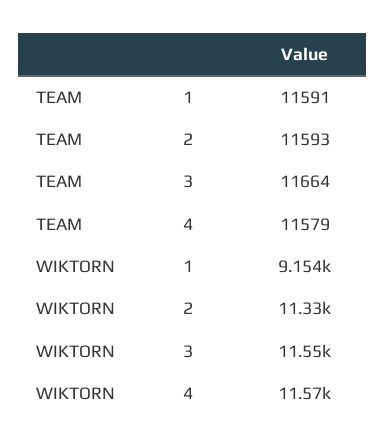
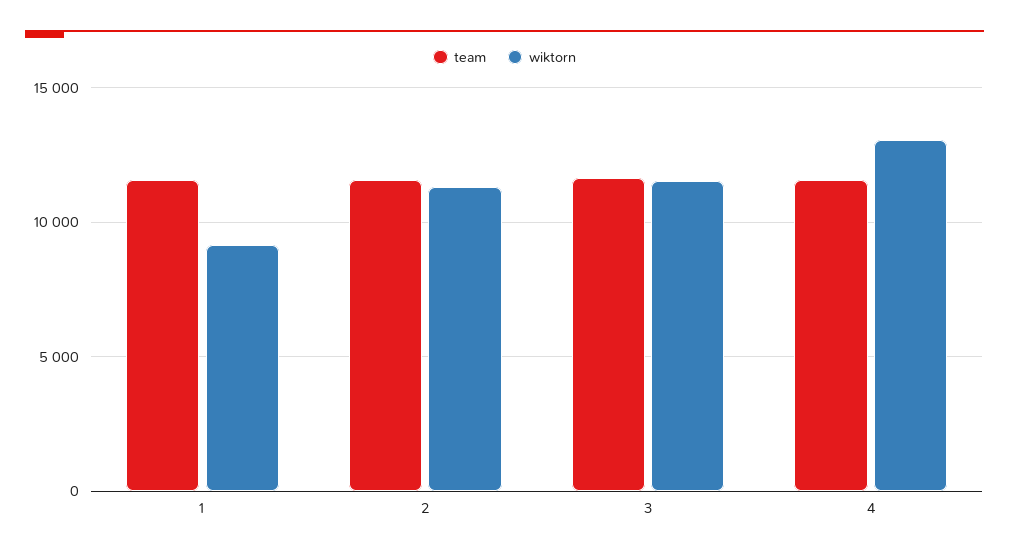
  {
    "TEAM": {
      "1": 11591,
      "2": 11593,
      "3": 11664,
      "4": 11579
    },
    "WIKTORN": {
      "1": 9154,
      "2": 11330,
      "3": 11550,
-     "4": 11570
+     "4": 13000
    }
  }

